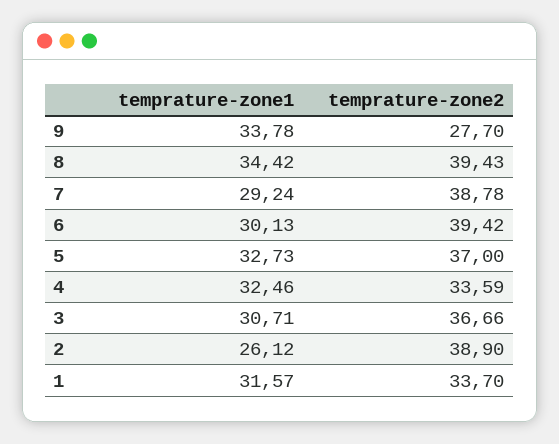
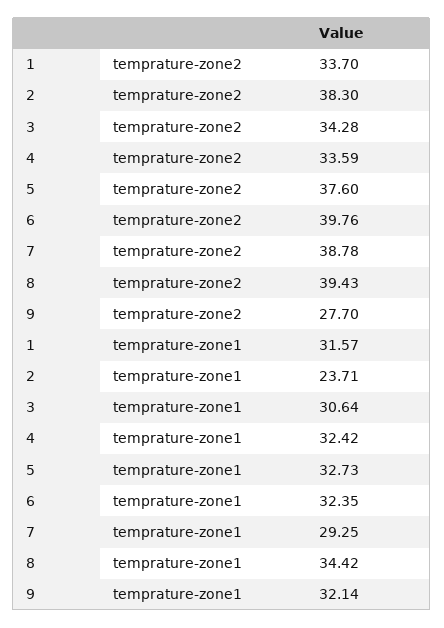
  {
    "temprature-zone1": {
-     "9": 33.78,
+     "9": 32.14,
      "8": 34.42,
-     "7": 29.24,
+     "7": 29.25,
-     "6": 30.13,
+     "6": 32.35,
      "5": 32.73,
-     "4": 32.46,
+     "4": 32.42,
-     "3": 30.71,
+     "3": 30.64,
-     "2": 26.12,
+     "2": 23.71,
      "1": 31.57
    },
    "temprature-zone2": {
      "9": 27.7,
      "8": 39.43,
      "7": 38.78,
-     "6": 39.42,
+     "6": 39.76,
-     "5": 37,
+     "5": 37.6,
      "4": 33.59,
-     "3": 36.66,
+     "3": 34.28,
-     "2": 38.9,
+     "2": 38.3,
      "1": 33.7
    }
  }

